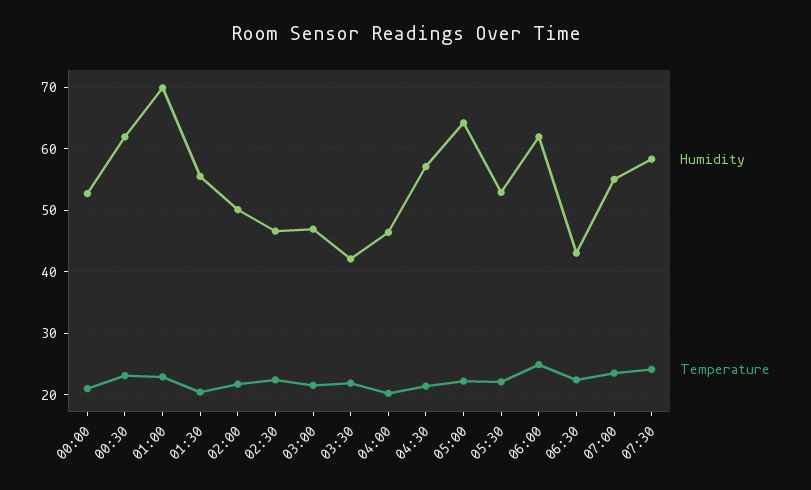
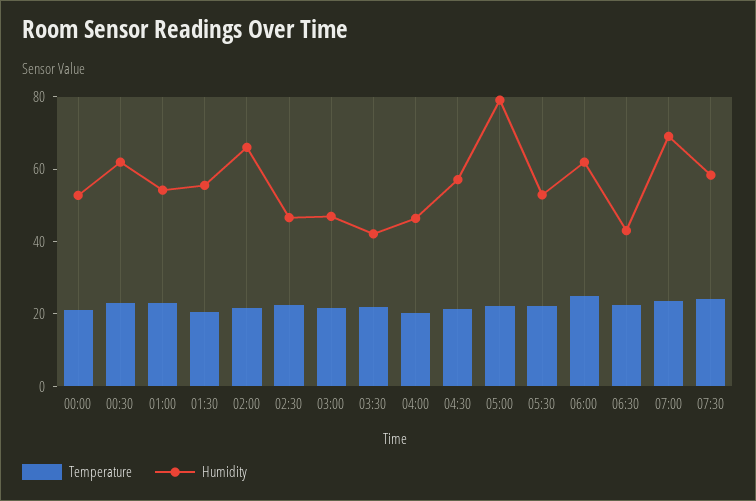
  {
    "Humidity": {
      "00:00": 53,
      "00:30": 62,
-     "01:00": 70,
+     "01:00": 55,
      "01:30": 56,
-     "02:00": 50,
+     "02:00": 65,
      "02:30": 47,
      "03:00": 47,
      "03:30": 42,
      "04:00": 46,
      "04:30": 57,
-     "05:00": 64,
+     "05:00": 80,
      "05:30": 53,
      "06:00": 62,
      "06:30": 43,
-     "07:00": 55,
+     "07:00": 70,
      "07:30": 58
    },
    "Temperature": {
      "00:00": 21,
      "00:30": 23,
      "01:00": 23,
      "01:30": 20,
      "02:00": 22,
      "02:30": 22,
      "03:00": 22,
      "03:30": 22,
      "04:00": 20,
      "04:30": 21,
      "05:00": 22,
      "05:30": 22,
      "06:00": 25,
      "06:30": 22,
      "07:00": 24,
      "07:30": 24
    }
  }

